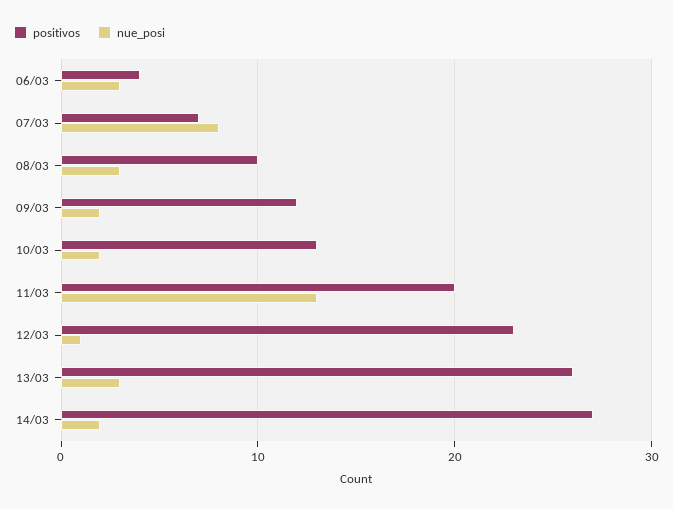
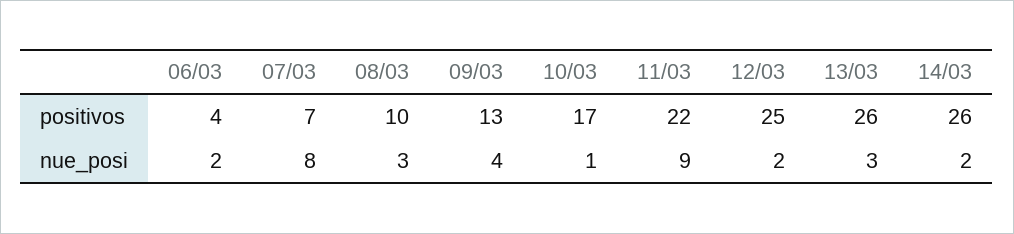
  {
    "positivos": {
      "06/03": 4,
      "07/03": 7,
      "08/03": 10,
-     "09/03": 12,
+     "09/03": 13,
-     "10/03": 13,
+     "10/03": 17,
-     "11/03": 20,
+     "11/03": 22,
-     "12/03": 23,
+     "12/03": 25,
      "13/03": 26,
-     "14/03": 27
+     "14/03": 26
    },
    "nue_posi": {
-     "06/03": 3,
+     "06/03": 2,
      "07/03": 8,
      "08/03": 3,
-     "09/03": 2,
+     "09/03": 4,
-     "10/03": 2,
+     "10/03": 1,
-     "11/03": 13,
+     "11/03": 9,
-     "12/03": 1,
+     "12/03": 2,
      "13/03": 3,
      "14/03": 2
    }
  }

